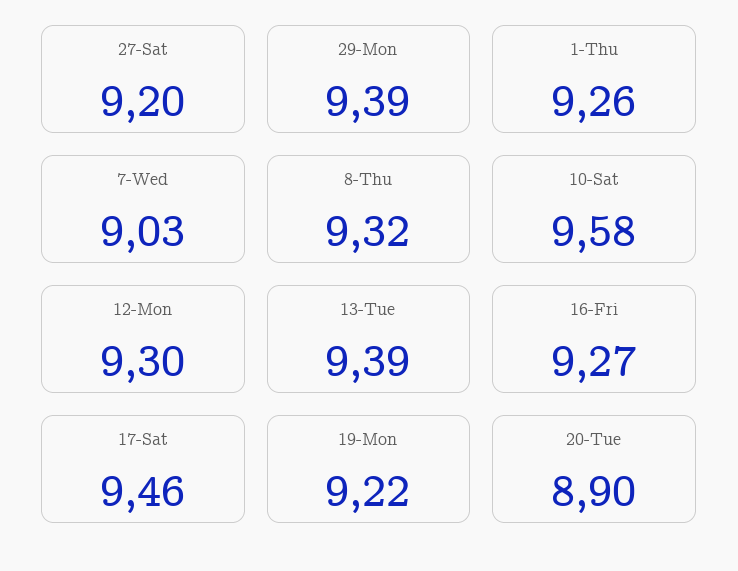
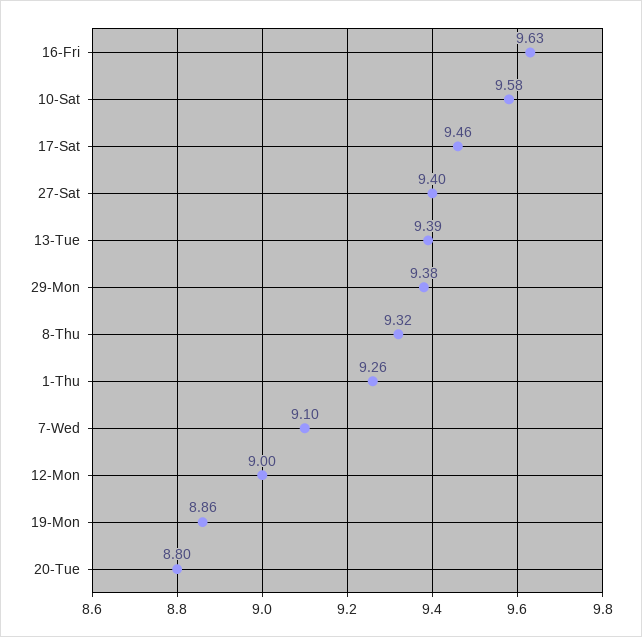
  {
-   "27-Sat": 9.2,
+   "27-Sat": 9.4,
-   "29-Mon": 9.39,
+   "29-Mon": 9.38,
    "1-Thu": 9.26,
-   "7-Wed": 9.03,
+   "7-Wed": 9.1,
    "8-Thu": 9.32,
    "10-Sat": 9.58,
-   "12-Mon": 9.3,
+   "12-Mon": 9,
    "13-Tue": 9.39,
-   "16-Fri": 9.27,
+   "16-Fri": 9.63,
    "17-Sat": 9.46,
-   "19-Mon": 9.22,
+   "19-Mon": 8.86,
-   "20-Tue": 8.9
+   "20-Tue": 8.8
  }

